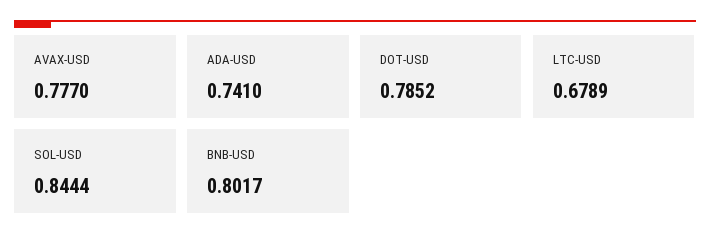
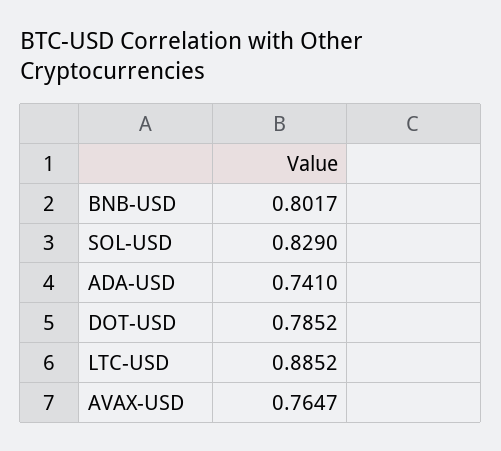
  {
-   "AVAX-USD": 0.777,
+   "AVAX-USD": 0.7647,
    "ADA-USD": 0.741,
    "DOT-USD": 0.7852,
-   "LTC-USD": 0.6789,
+   "LTC-USD": 0.8852,
-   "SOL-USD": 0.8444,
+   "SOL-USD": 0.829,
    "BNB-USD": 0.8017
  }

